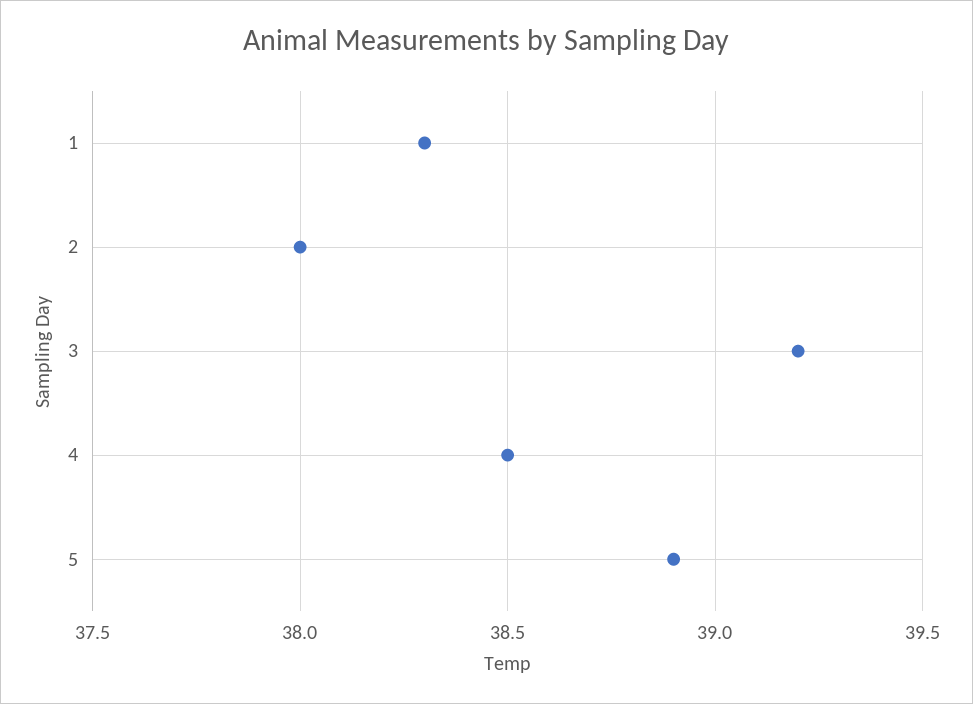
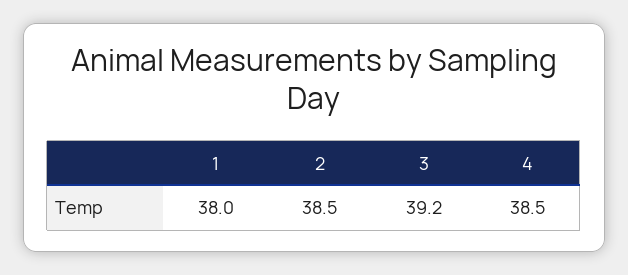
  {
-   "1": 38.3,
+   "1": 38,
-   "2": 38,
+   "2": 38.5,
    "3": 39.2,
-   "4": 38.5,
+   "4": 38.5
-   "5": 38.9
  }

